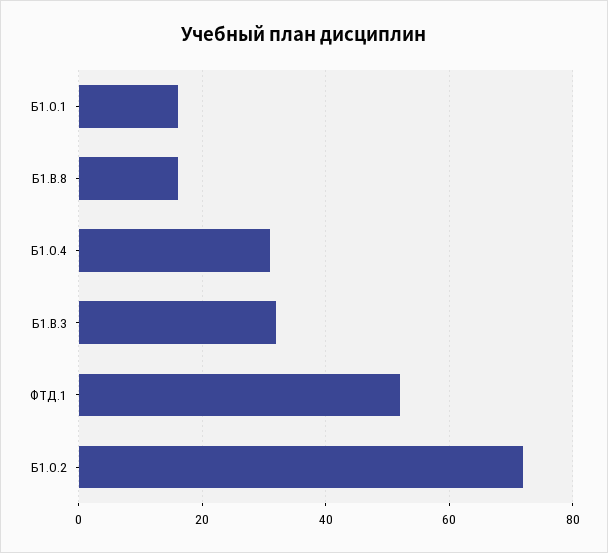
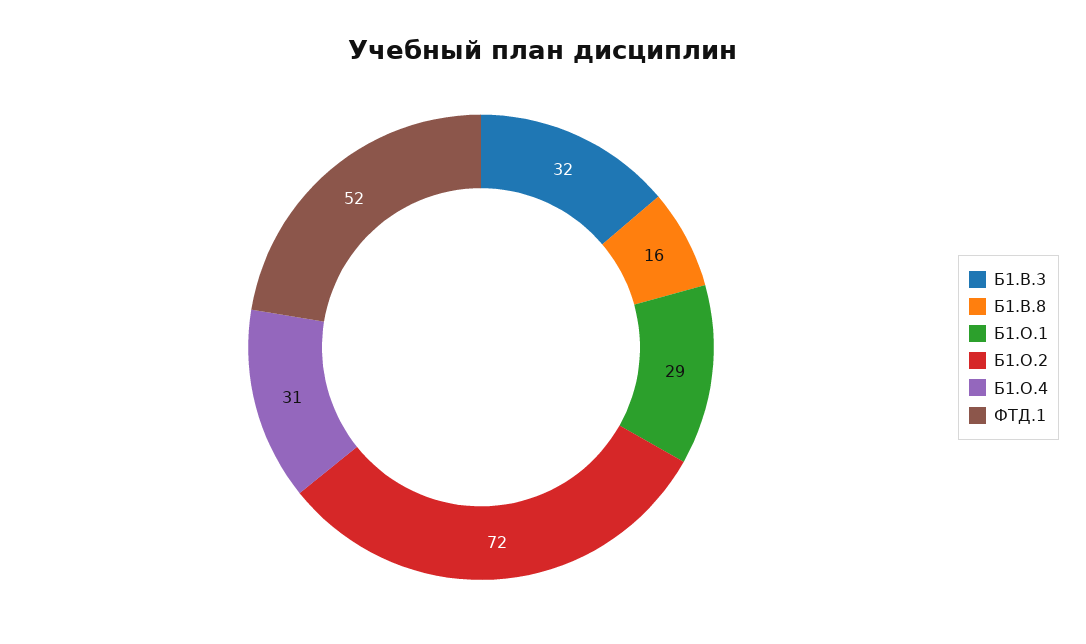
  {
-   "Б1.О.1": 15,
+   "Б1.О.1": 29,
    "Б1.В.8": 16,
    "Б1.О.4": 31,
    "Б1.В.3": 32,
    "ФТД.1": 52,
    "Б1.О.2": 72
  }

